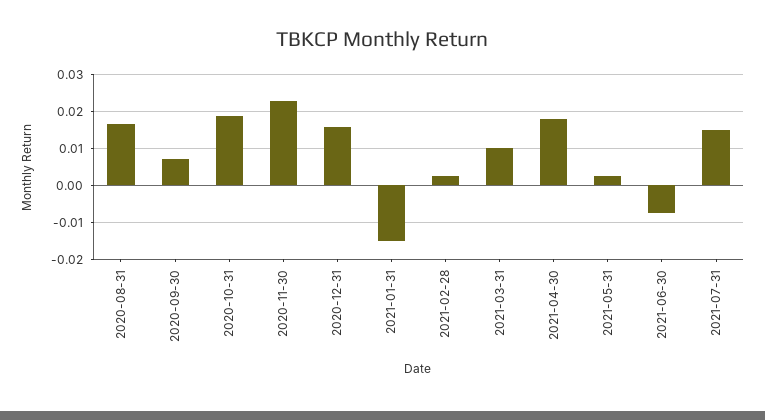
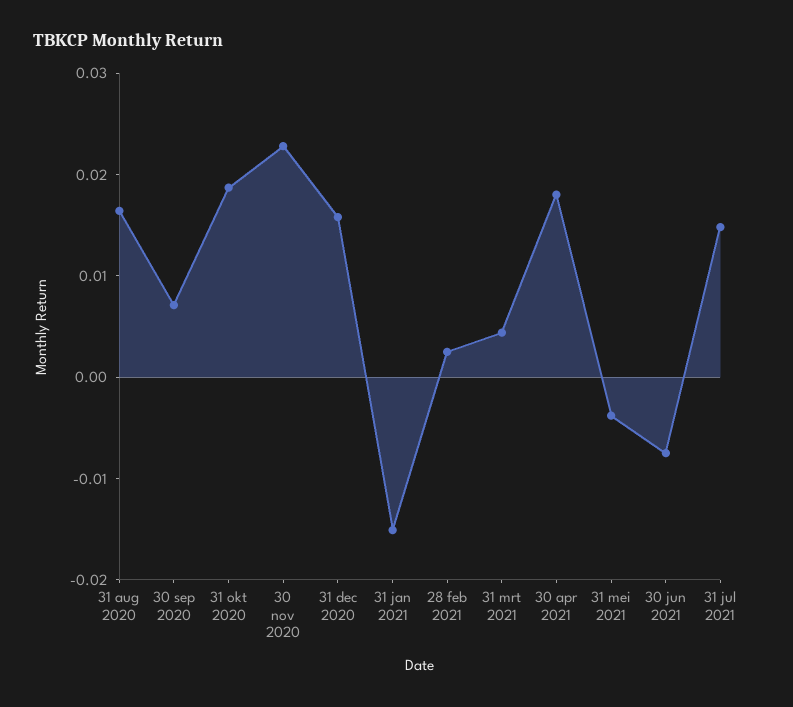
  {
    "2020-08-31": 0.016,
    "2020-09-30": 0.008,
    "2020-10-31": 0.018,
    "2020-11-30": 0.022,
    "2020-12-31": 0.016,
    "2021-01-31": -0.016,
    "2021-02-28": 0.002,
-   "2021-03-31": 0.01,
+   "2021-03-31": 0.004,
    "2021-04-30": 0.018,
-   "2021-05-31": 0.002,
+   "2021-05-31": -0.004,
    "2021-06-30": -0.008,
    "2021-07-31": 0.014
  }

